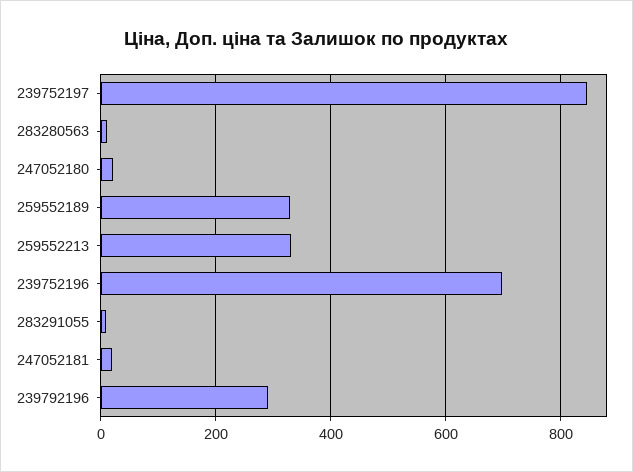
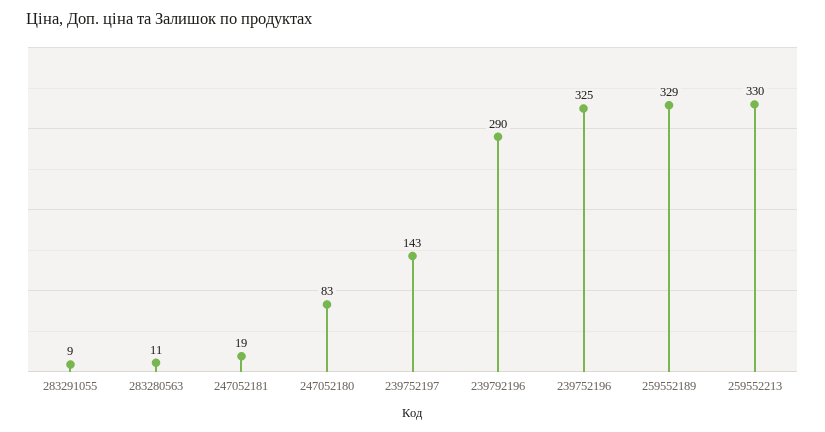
  {
-   "239752197": 840,
+   "239752197": 143,
    "283280563": 11,
-   "247052180": 20,
+   "247052180": 83,
    "259552189": 329,
    "259552213": 330,
-   "239752196": 700,
+   "239752196": 325,
    "283291055": 9,
    "247052181": 19,
    "239792196": 290
  }

